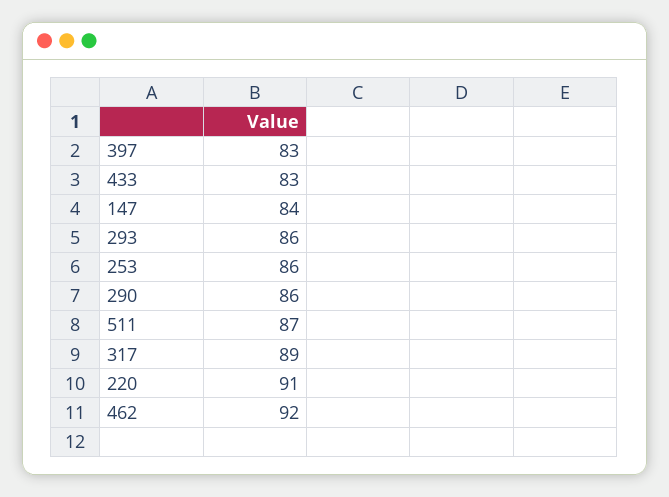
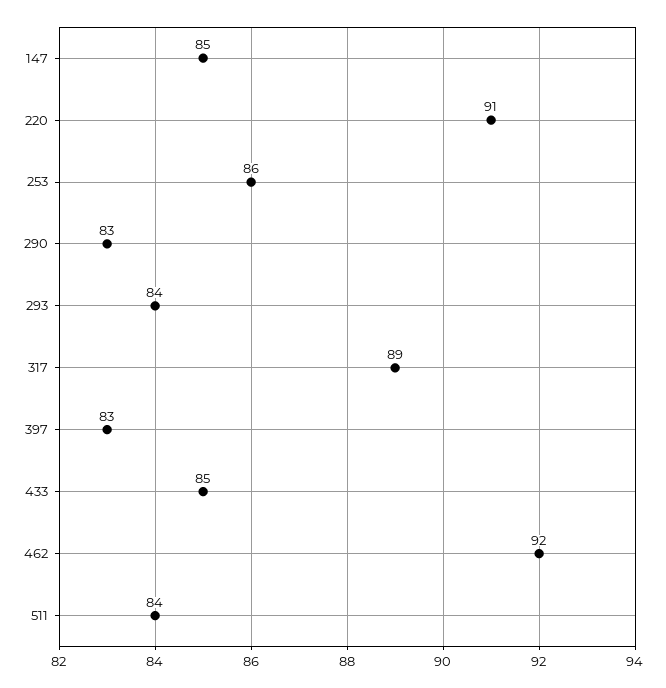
  {
    "397": 83,
-   "433": 83,
+   "433": 85,
-   "147": 84,
+   "147": 85,
-   "293": 86,
+   "293": 84,
    "253": 86,
-   "290": 86,
+   "290": 83,
-   "511": 87,
+   "511": 84,
    "317": 89,
    "220": 91,
    "462": 92
  }

